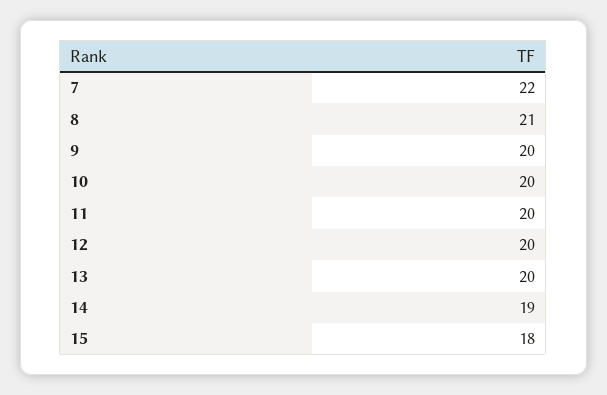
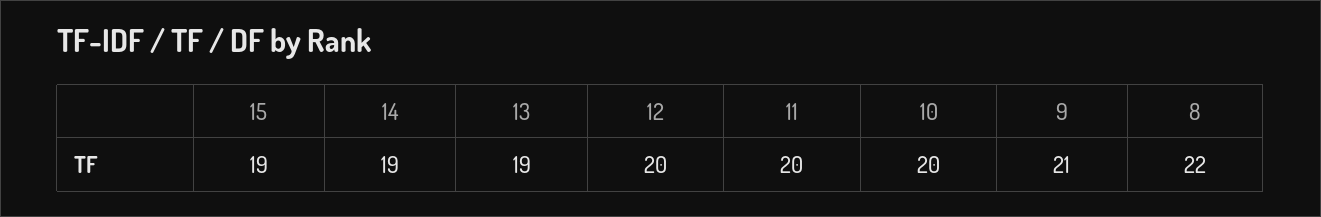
  {
-   "7": 22,
-   "8": 21,
+   "8": 22,
-   "9": 20,
+   "9": 21,
    "10": 20,
    "11": 20,
    "12": 20,
-   "13": 20,
+   "13": 19,
    "14": 19,
-   "15": 18
+   "15": 19
  }

